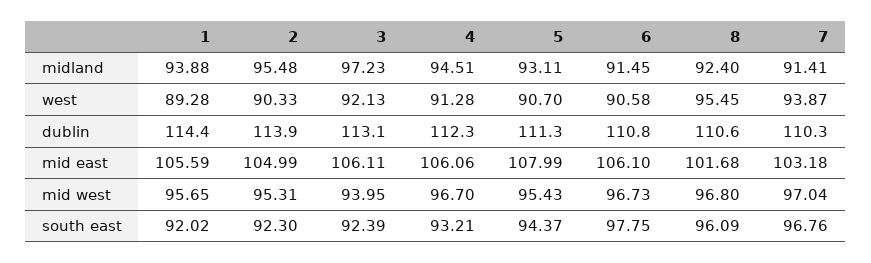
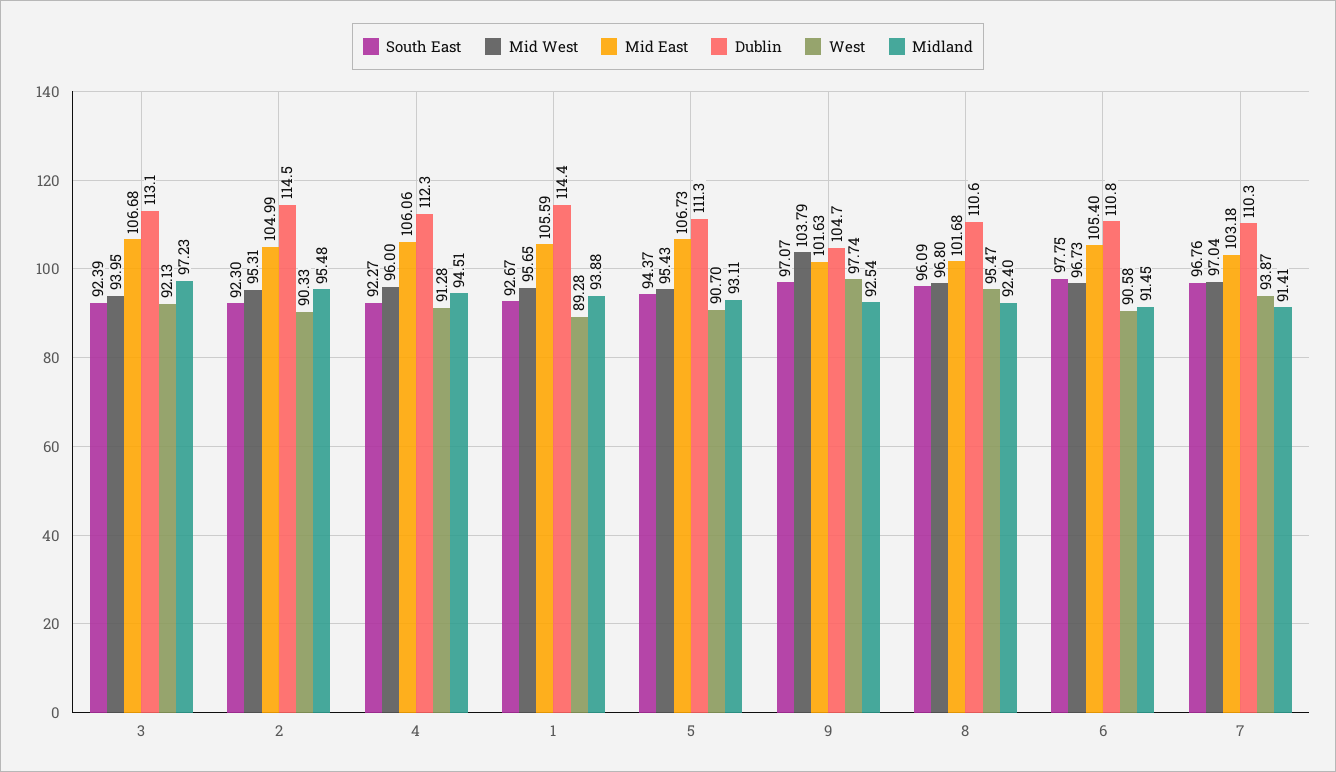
  {
    "midland": {
      "1": 93.88,
      "2": 95.48,
      "3": 97.23,
      "4": 94.51,
      "5": 93.11,
      "6": 91.45,
      "8": 92.4,
-     "7": 91.41
+     "7": 91.41,
+     "9": 92.54
    },
    "west": {
      "1": 89.28,
      "2": 90.33,
      "3": 92.13,
      "4": 91.28,
      "5": 90.7,
      "6": 90.58,
-     "8": 95.45,
+     "8": 95.47,
-     "7": 93.87
+     "7": 93.87,
+     "9": 97.74
    },
    "dublin": {
      "1": 114.4,
-     "2": 113.9,
+     "2": 114.5,
      "3": 113.1,
      "4": 112.3,
      "5": 111.3,
      "6": 110.8,
      "8": 110.6,
-     "7": 110.3
+     "7": 110.3,
+     "9": 104.7
    },
    "mid east": {
      "1": 105.59,
      "2": 104.99,
-     "3": 106.11,
+     "3": 106.68,
      "4": 106.06,
-     "5": 107.99,
+     "5": 106.73,
-     "6": 106.1,
+     "6": 105.4,
      "8": 101.68,
-     "7": 103.18
+     "7": 103.18,
+     "9": 101.63
    },
    "mid west": {
      "1": 95.65,
      "2": 95.31,
      "3": 93.95,
-     "4": 96.7,
+     "4": 96,
      "5": 95.43,
      "6": 96.73,
      "8": 96.8,
-     "7": 97.04
+     "7": 97.04,
+     "9": 103.79
    },
    "south east": {
-     "1": 92.02,
+     "1": 92.67,
      "2": 92.3,
      "3": 92.39,
-     "4": 93.21,
+     "4": 92.27,
      "5": 94.37,
      "6": 97.75,
      "8": 96.09,
-     "7": 96.76
+     "7": 96.76,
+     "9": 97.07
    }
  }

